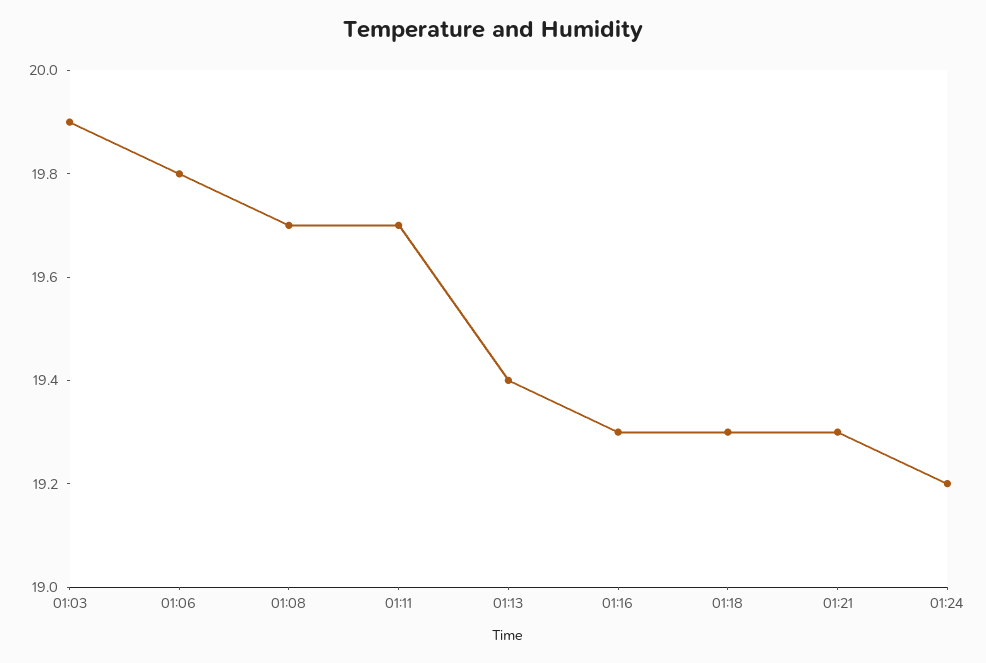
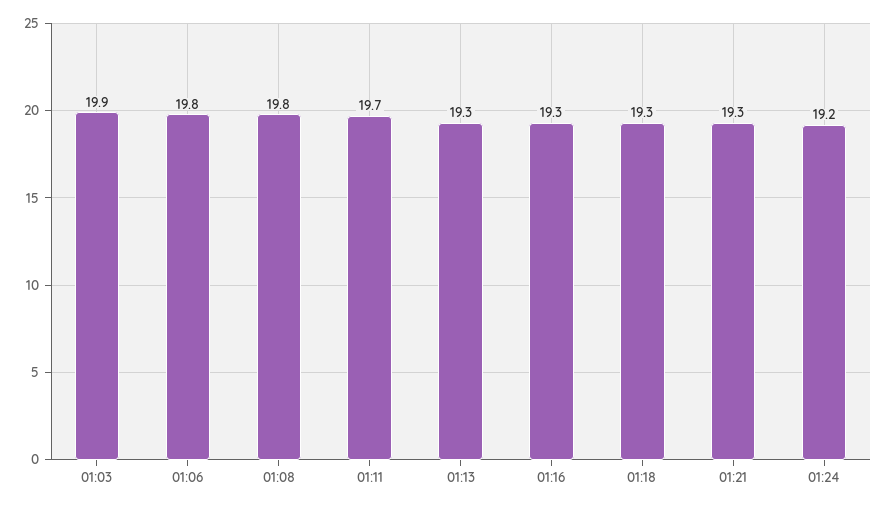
  {
    "01:03": 19.9,
    "01:06": 19.8,
-   "01:08": 19.7,
+   "01:08": 19.8,
    "01:11": 19.7,
-   "01:13": 19.4,
+   "01:13": 19.3,
    "01:16": 19.3,
    "01:18": 19.3,
    "01:21": 19.3,
    "01:24": 19.2
  }

